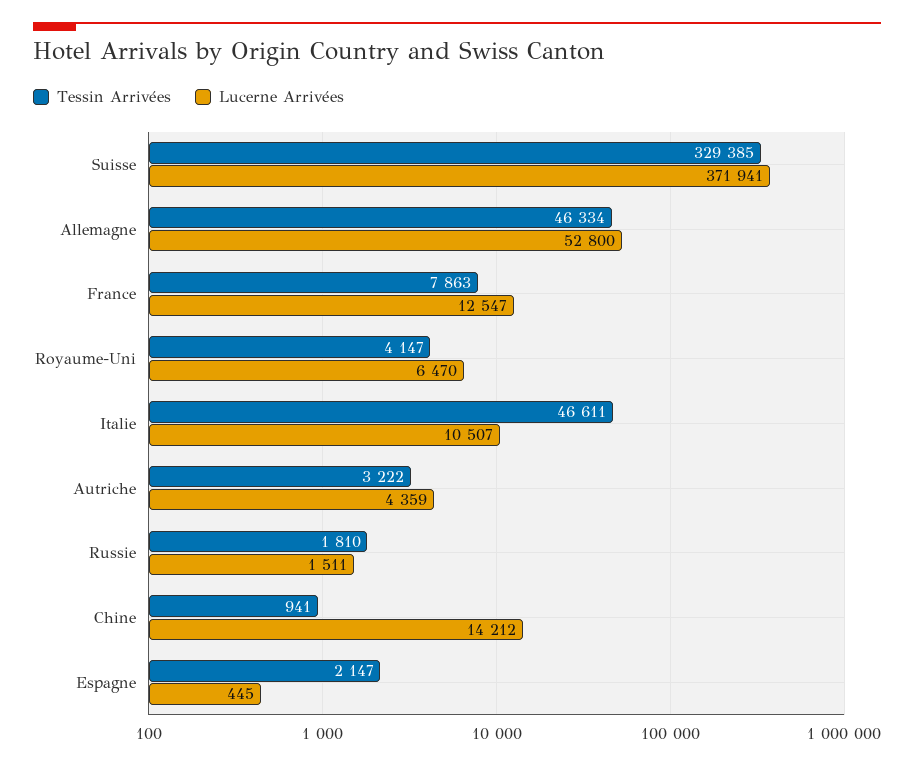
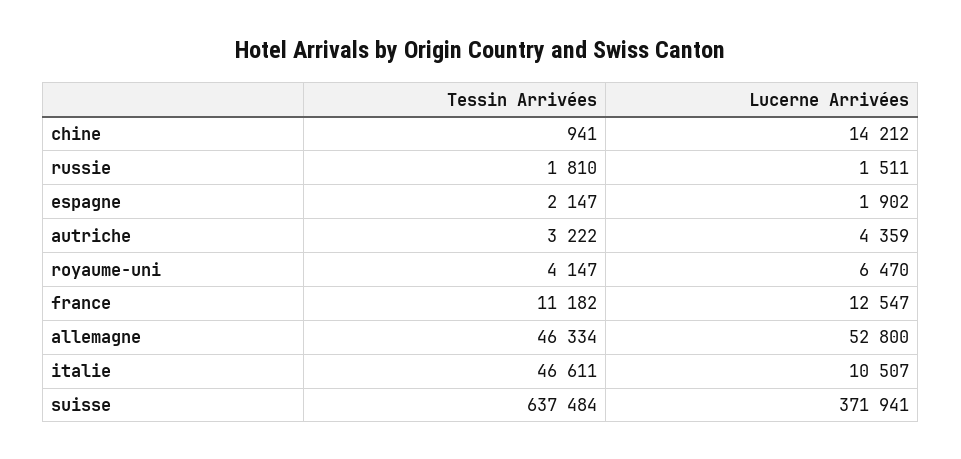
  {
    "Tessin Arrivées": {
-     "Suisse": 329385,
+     "Suisse": 637484,
      "Allemagne": 46334,
-     "France": 7863,
+     "France": 11182,
      "Royaume-Uni": 4147,
      "Italie": 46611,
      "Autriche": 3222,
      "Russie": 1810,
      "Chine": 941,
      "Espagne": 2147
    },
    "Lucerne Arrivées": {
      "Suisse": 371941,
      "Allemagne": 52800,
      "France": 12547,
      "Royaume-Uni": 6470,
      "Italie": 10507,
      "Autriche": 4359,
      "Russie": 1511,
      "Chine": 14212,
-     "Espagne": 445
+     "Espagne": 1902
    }
  }

